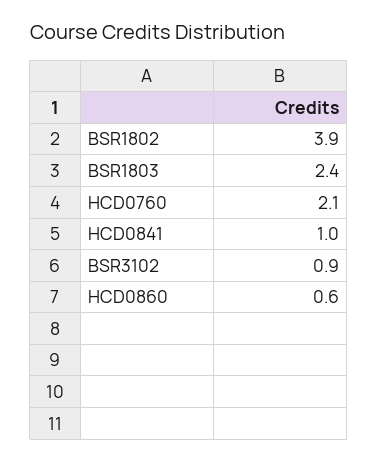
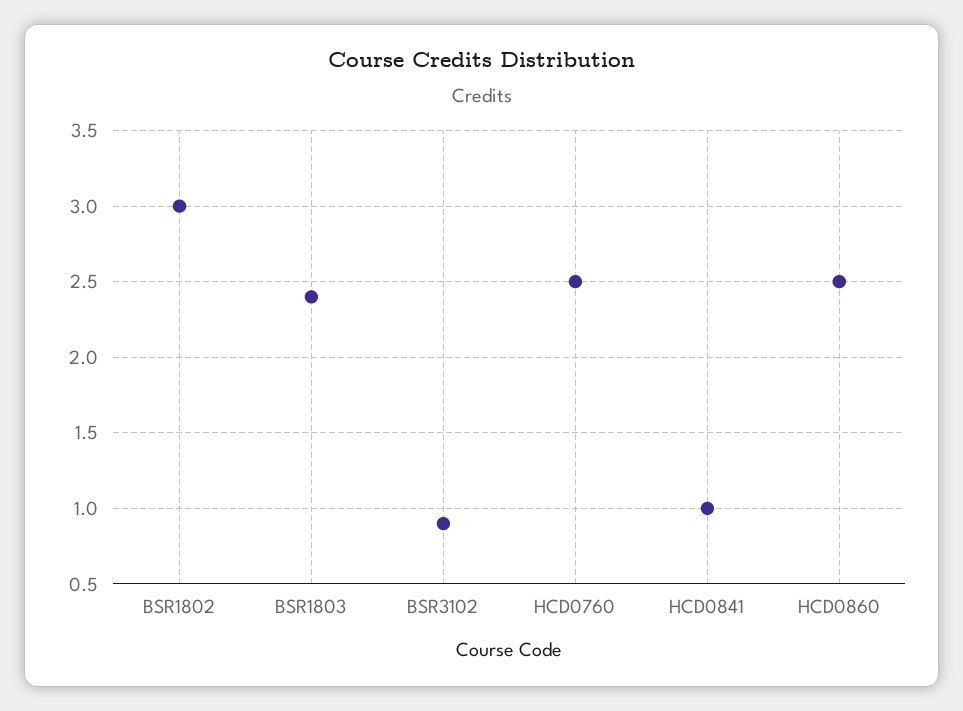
  {
-   "BSR1802": 3.9,
+   "BSR1802": 3,
    "BSR1803": 2.4,
-   "HCD0760": 2.1,
+   "HCD0760": 2.5,
    "HCD0841": 1,
    "BSR3102": 0.9,
-   "HCD0860": 0.6
+   "HCD0860": 2.5
  }

